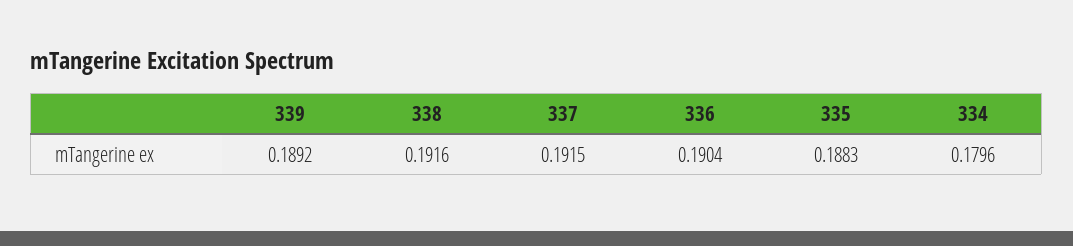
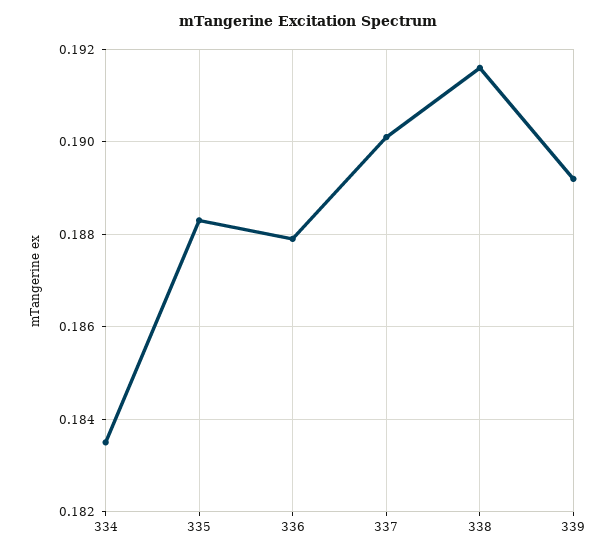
  {
    "339": 0.1892,
    "338": 0.1916,
-   "337": 0.1915,
+   "337": 0.19,
-   "336": 0.1904,
+   "336": 0.188,
    "335": 0.1883,
-   "334": 0.1796
+   "334": 0.1835
  }

